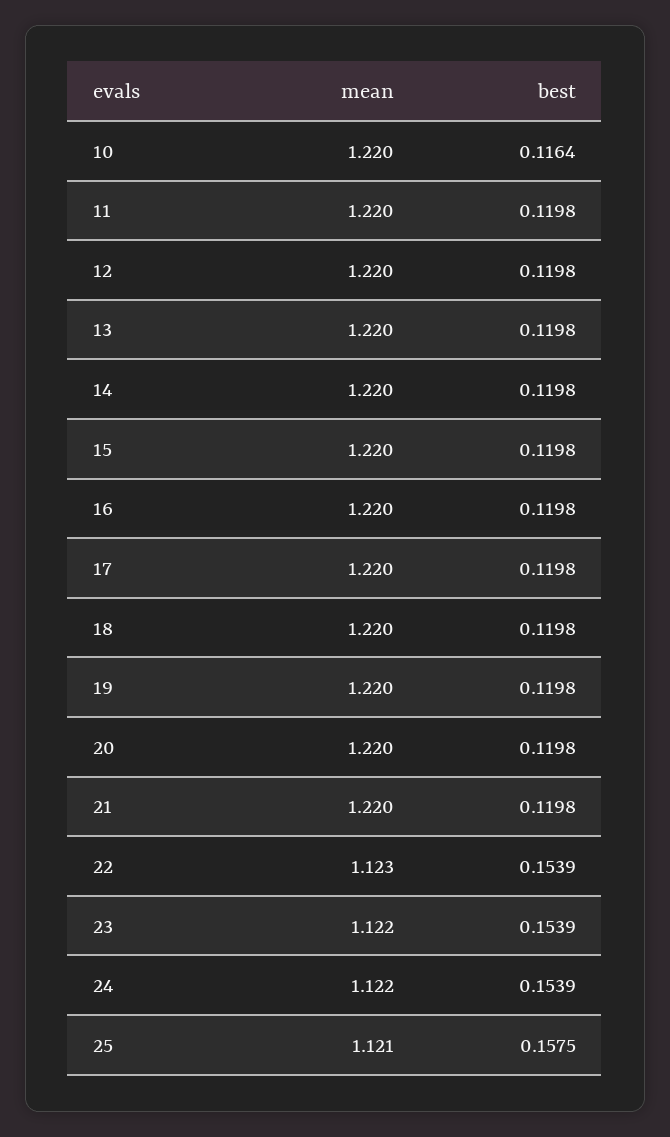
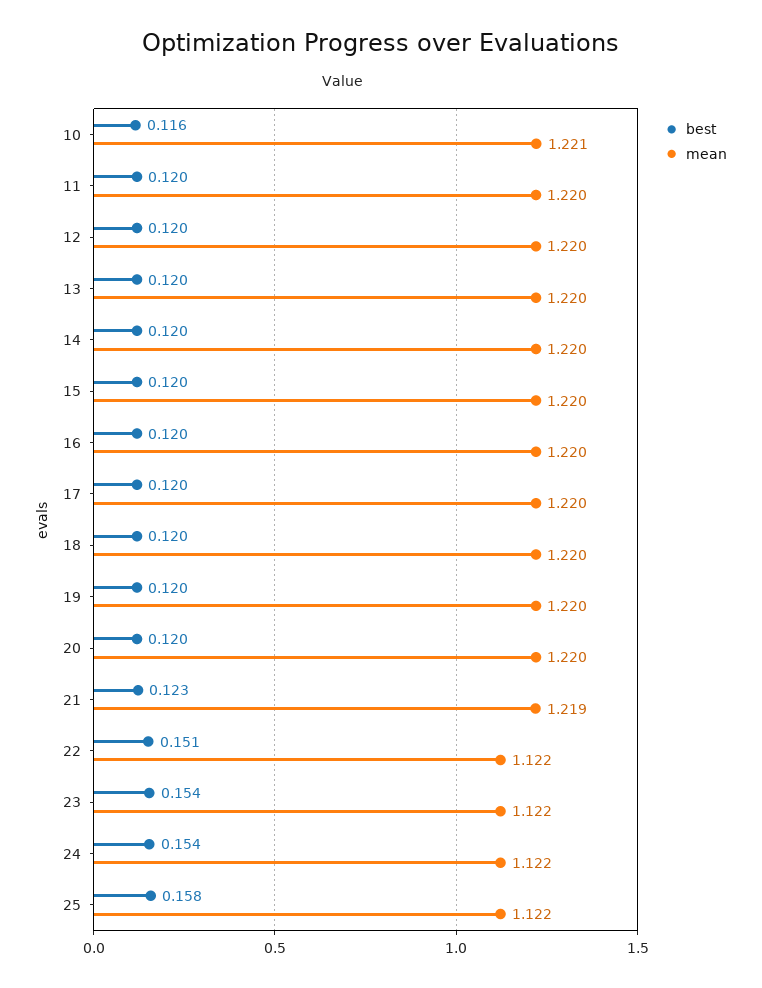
  {
    "mean": {
-     "10": 1.22,
+     "10": 1.221,
      "11": 1.22,
      "12": 1.22,
      "13": 1.22,
      "14": 1.22,
      "15": 1.22,
      "16": 1.22,
      "17": 1.22,
      "18": 1.22,
      "19": 1.22,
      "20": 1.22,
-     "21": 1.22,
+     "21": 1.219,
-     "22": 1.123,
+     "22": 1.122,
      "23": 1.122,
      "24": 1.122,
-     "25": 1.121
+     "25": 1.122
    },
    "best": {
      "10": 0.1164,
      "11": 0.1198,
      "12": 0.1198,
      "13": 0.1198,
      "14": 0.1198,
      "15": 0.1198,
      "16": 0.1198,
      "17": 0.1198,
      "18": 0.1198,
      "19": 0.1198,
      "20": 0.1198,
-     "21": 0.1198,
+     "21": 0.123,
-     "22": 0.1539,
+     "22": 0.151,
      "23": 0.1539,
      "24": 0.1539,
      "25": 0.1575
    }
  }

